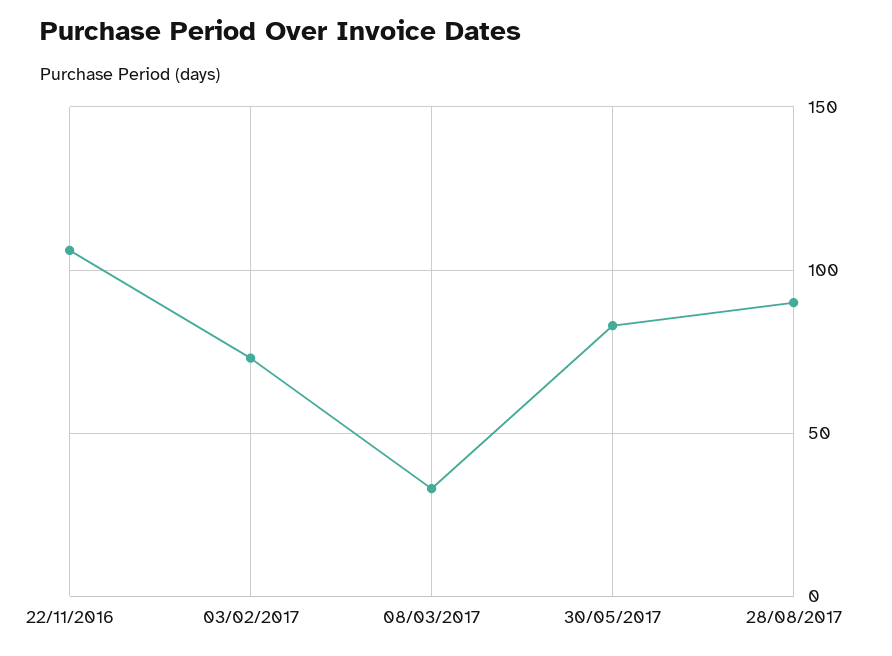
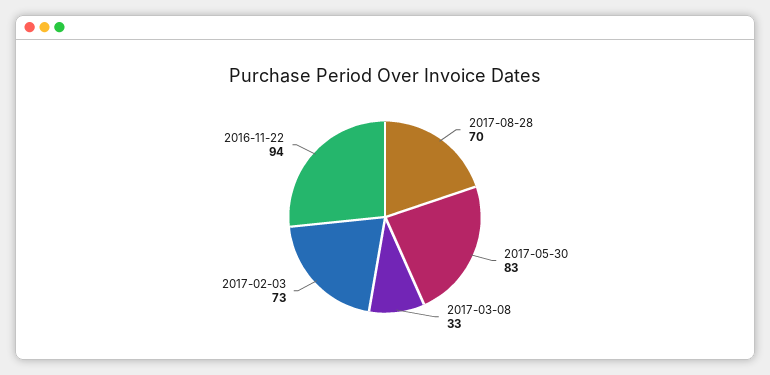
  {
-   "22/11/2016": 105,
+   "22/11/2016": 94,
    "03/02/2017": 73,
    "08/03/2017": 33,
    "30/05/2017": 83,
-   "28/08/2017": 90
+   "28/08/2017": 70
  }

